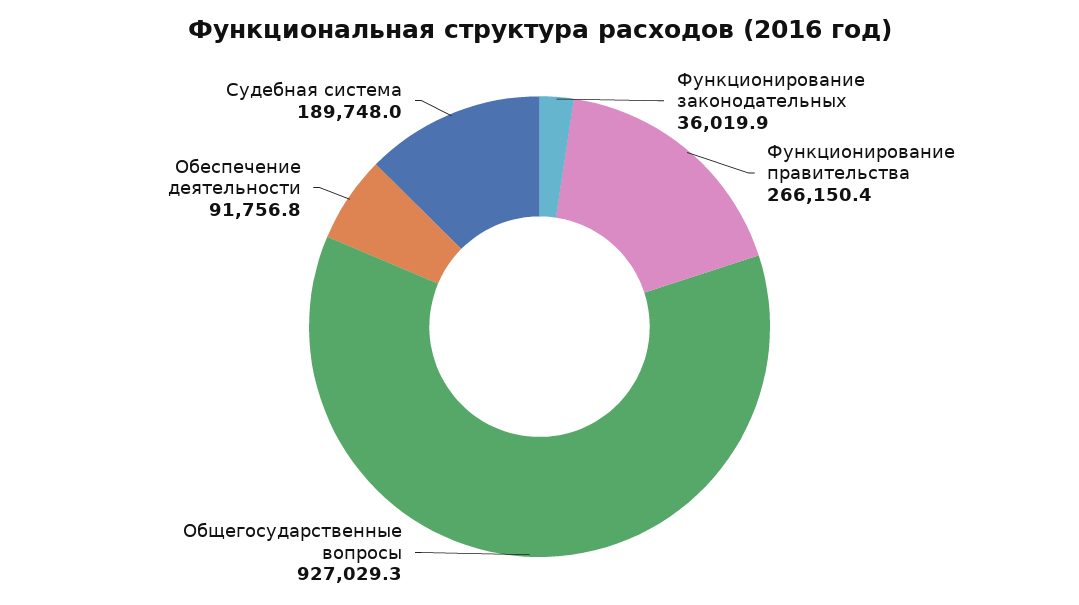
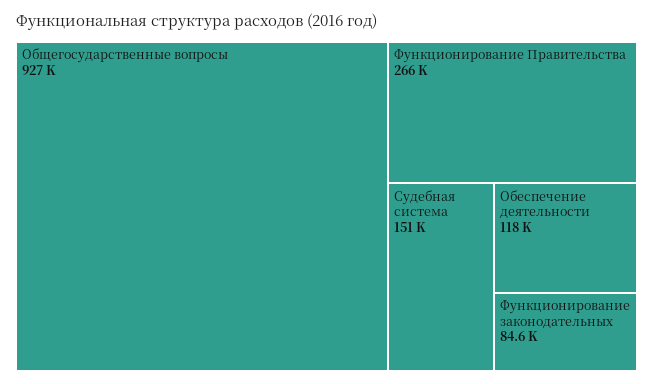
  {
-   "Функционирование законодательных": 36019.9,
+   "Функционирование законодательных": 84600,
    "Функционирование правительства": 266150.4,
    "Общегосударственные вопросы": 927029.3,
-   "Обеспечение деятельности": 91756.8,
+   "Обеспечение деятельности": 118000,
-   "Судебная система": 189748
+   "Судебная система": 151000
  }

